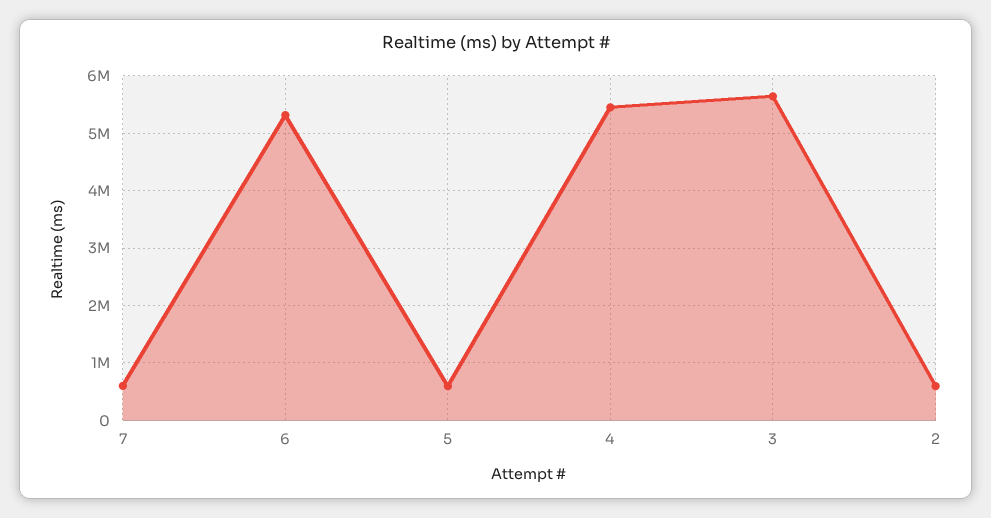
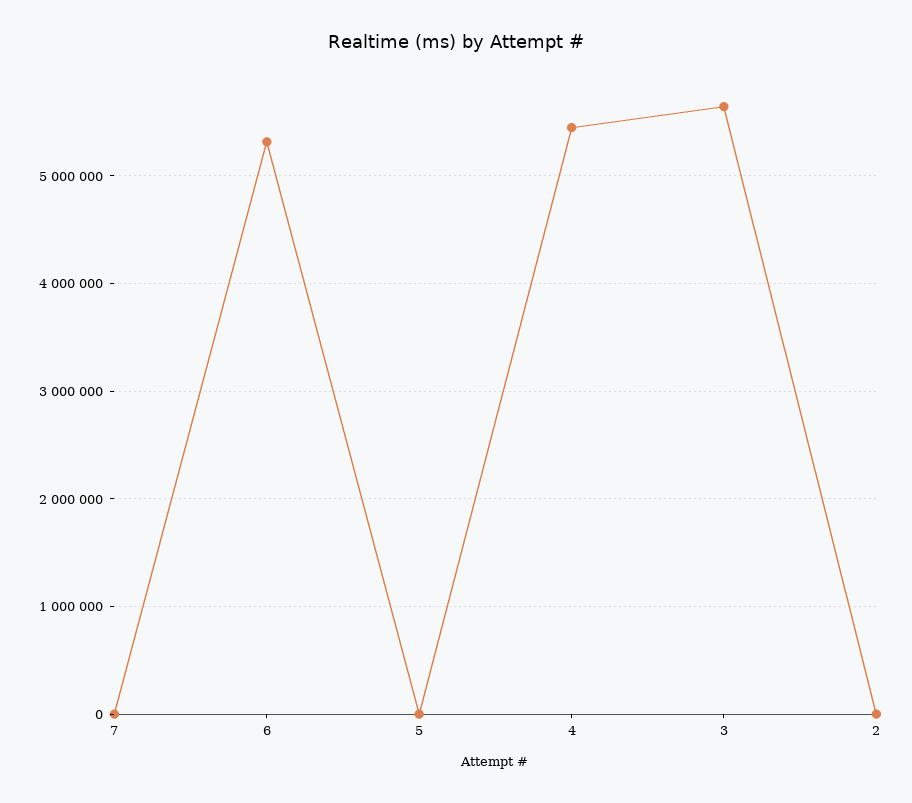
  {
-   "7": 600000,
+   "7": 0,
    "6": 5300000,
-   "5": 600000,
+   "5": 0,
    "4": 5400000,
    "3": 5600000,
-   "2": 600000
+   "2": 0
  }

